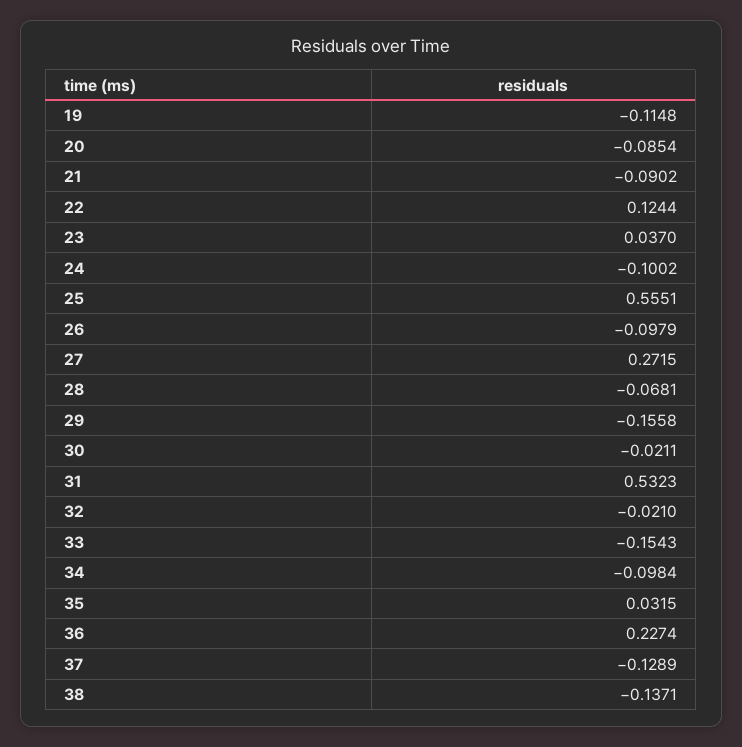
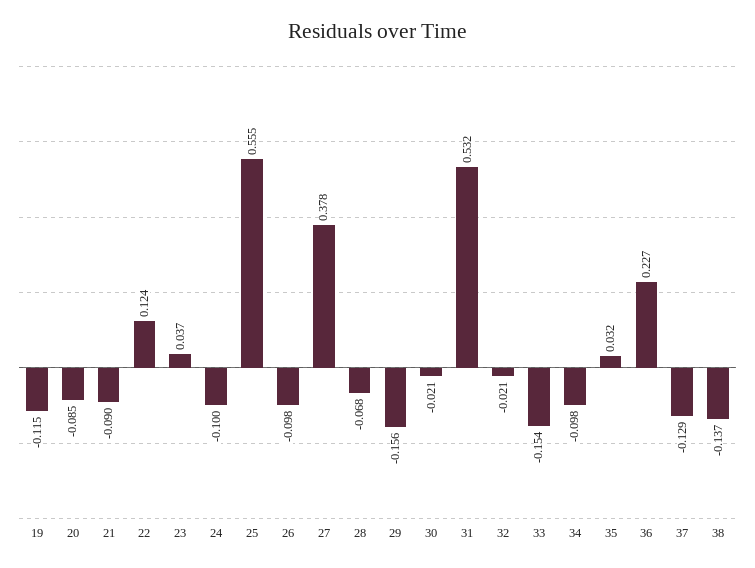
  {
    "19": -0.1148,
    "20": -0.0854,
    "21": -0.0902,
    "22": 0.1244,
    "23": 0.037,
    "24": -0.1002,
    "25": 0.5551,
    "26": -0.0979,
-   "27": 0.2715,
+   "27": 0.378,
    "28": -0.0681,
    "29": -0.1558,
    "30": -0.0211,
    "31": 0.5323,
    "32": -0.021,
    "33": -0.1543,
    "34": -0.0984,
    "35": 0.0315,
    "36": 0.2274,
    "37": -0.1289,
    "38": -0.1371
  }

